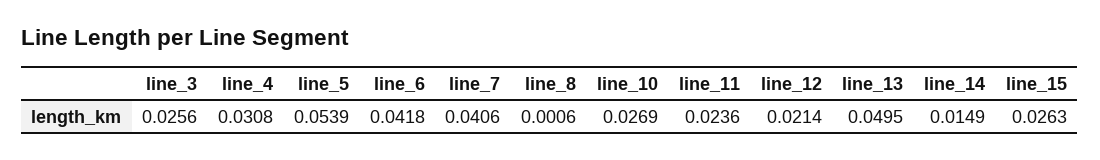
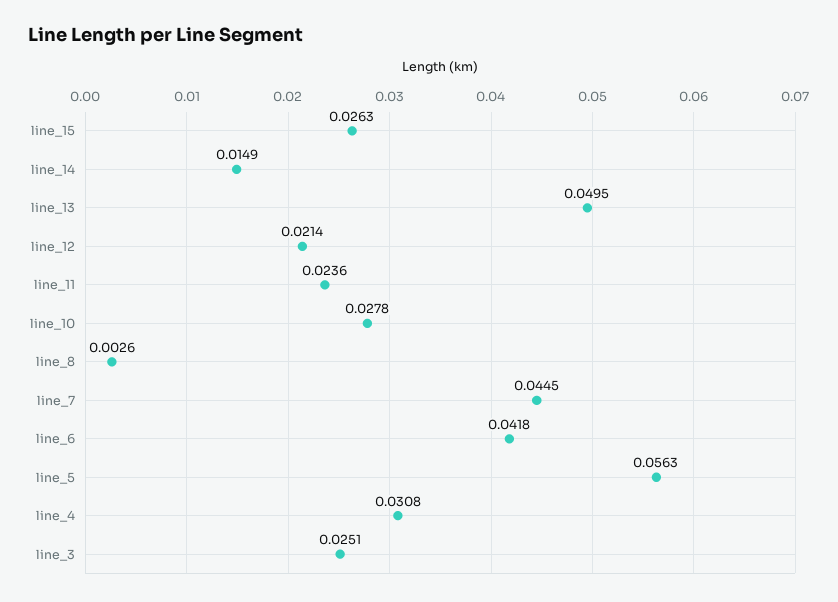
  {
-   "line_3": 0.0256,
+   "line_3": 0.0251,
    "line_4": 0.0308,
-   "line_5": 0.0539,
+   "line_5": 0.0563,
    "line_6": 0.0418,
-   "line_7": 0.0406,
+   "line_7": 0.0445,
-   "line_8": 0.0006,
+   "line_8": 0.0026,
-   "line_10": 0.0269,
+   "line_10": 0.0278,
    "line_11": 0.0236,
    "line_12": 0.0214,
    "line_13": 0.0495,
    "line_14": 0.0149,
    "line_15": 0.0263
  }

